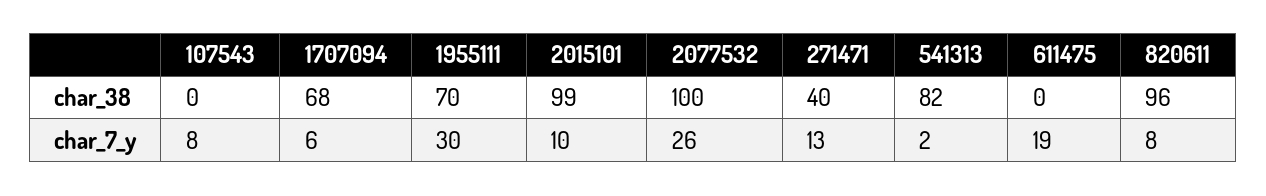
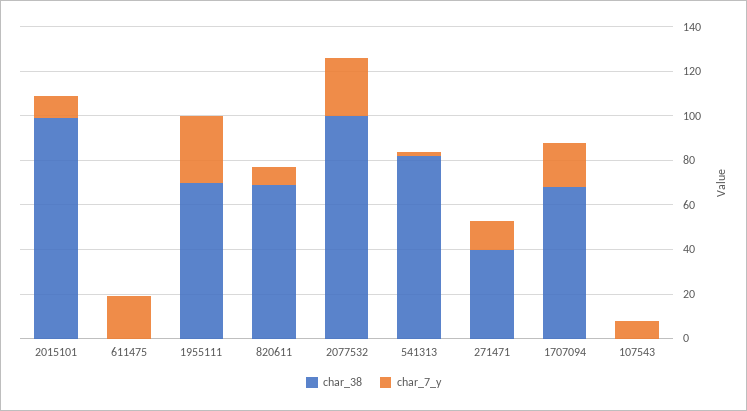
  {
    "char_38": {
      "107543": 0,
      "1707094": 68,
      "1955111": 70,
      "2015101": 99,
      "2077532": 100,
      "271471": 40,
      "541313": 82,
      "611475": 0,
-     "820611": 96
+     "820611": 70
    },
    "char_7_y": {
      "107543": 8,
-     "1707094": 6,
+     "1707094": 20,
      "1955111": 30,
      "2015101": 10,
      "2077532": 26,
      "271471": 13,
      "541313": 2,
      "611475": 19,
      "820611": 8
    }
  }

